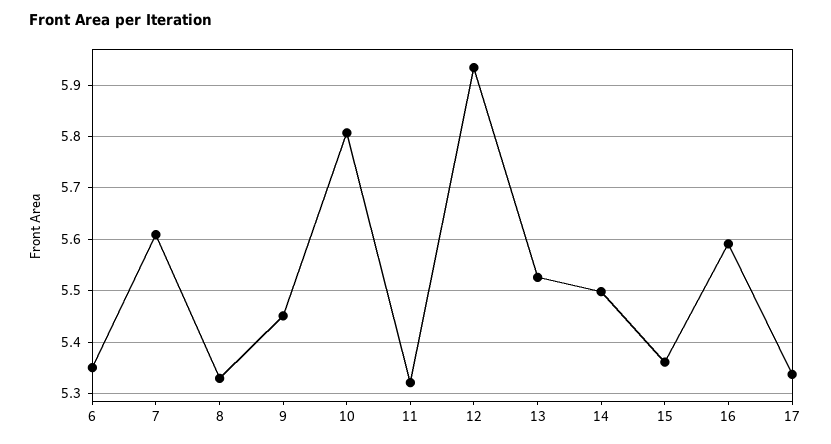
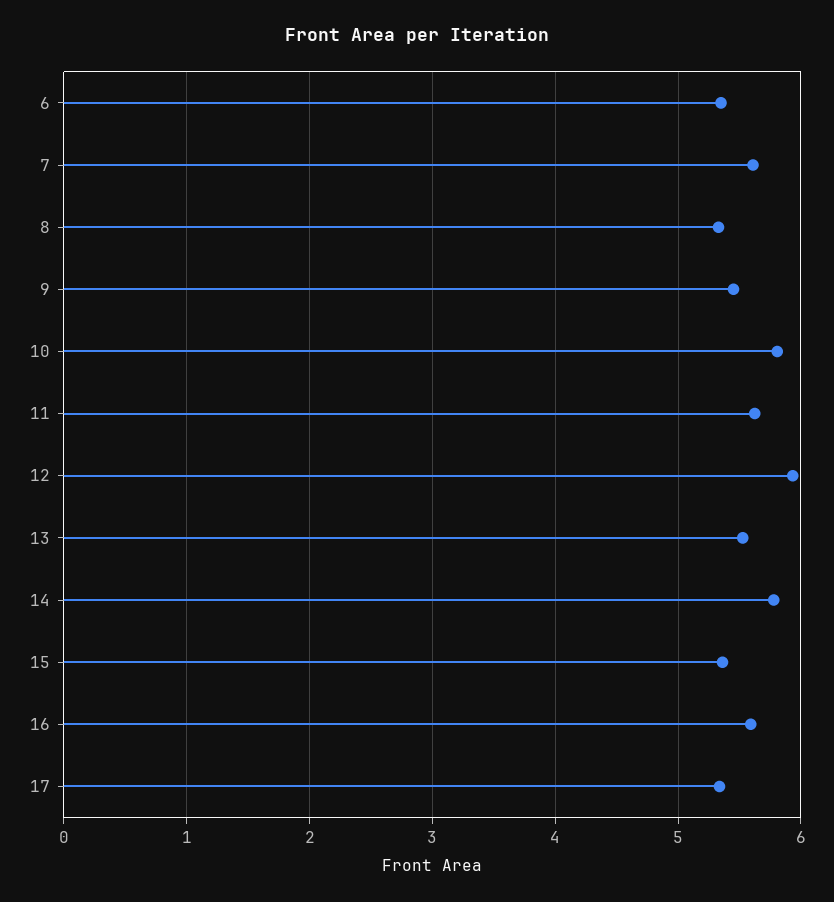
  {
    "6": 5.36,
    "7": 5.6,
    "8": 5.32,
    "9": 5.46,
    "10": 5.8,
-   "11": 5.32,
+   "11": 5.6,
    "12": 5.94,
    "13": 5.52,
-   "14": 5.5,
+   "14": 5.8,
    "15": 5.36,
    "16": 5.6,
    "17": 5.34
  }

